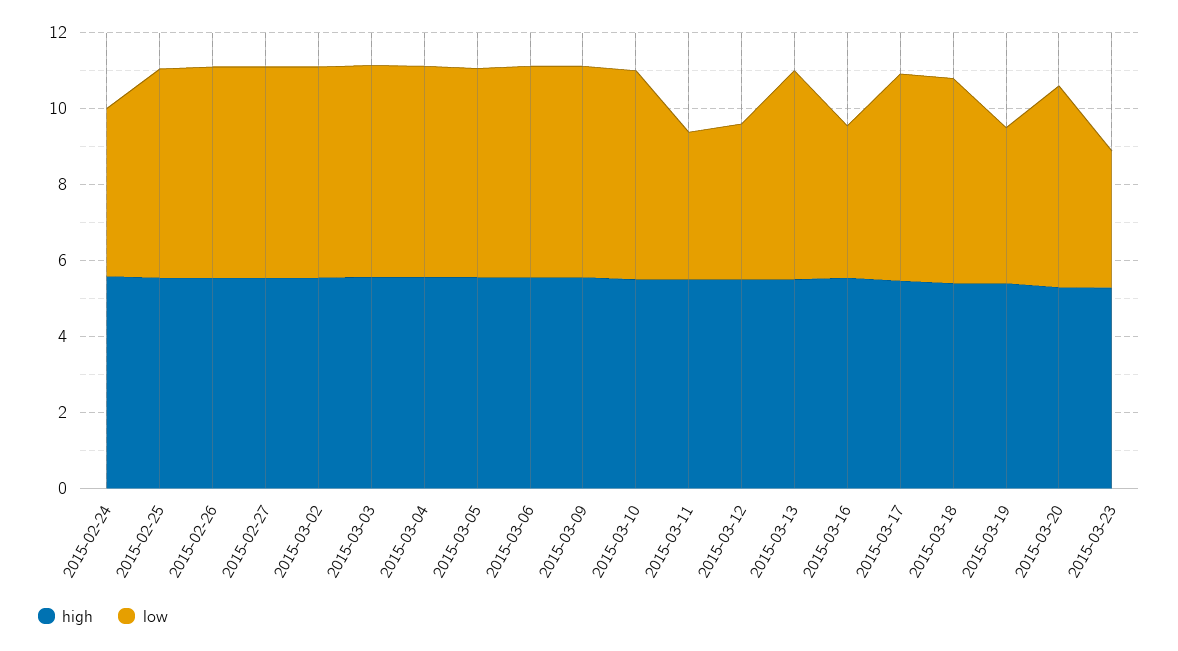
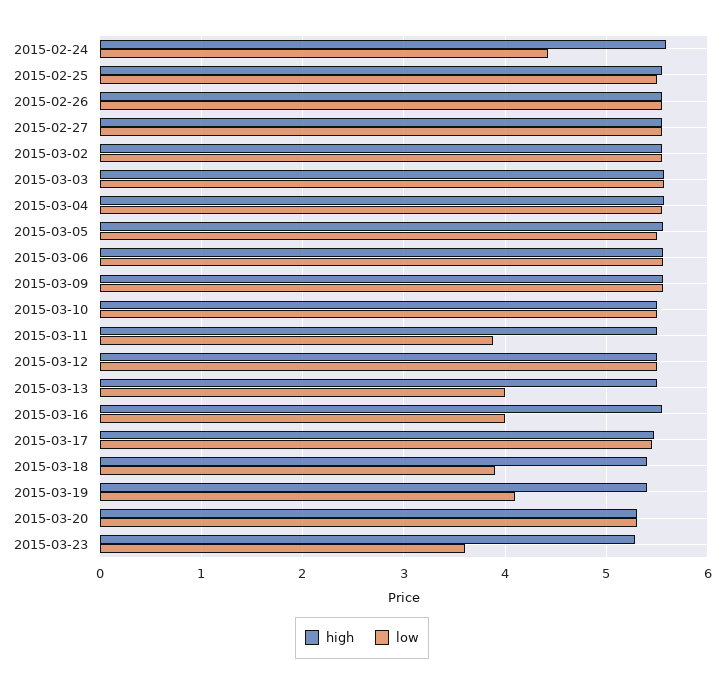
  {
    "high": {
      "2015-02-24": 5.6,
      "2015-02-25": 5.6,
      "2015-02-26": 5.6,
      "2015-02-27": 5.6,
      "2015-03-02": 5.6,
      "2015-03-03": 5.6,
      "2015-03-04": 5.6,
      "2015-03-05": 5.6,
      "2015-03-06": 5.6,
      "2015-03-09": 5.6,
      "2015-03-10": 5.5,
      "2015-03-11": 5.5,
      "2015-03-12": 5.5,
      "2015-03-13": 5.5,
      "2015-03-16": 5.6,
      "2015-03-17": 5.5,
      "2015-03-18": 5.4,
      "2015-03-19": 5.4,
      "2015-03-20": 5.3,
      "2015-03-23": 5.3
    },
    "low": {
      "2015-02-24": 4.4,
      "2015-02-25": 5.5,
      "2015-02-26": 5.6,
      "2015-02-27": 5.6,
      "2015-03-02": 5.6,
      "2015-03-03": 5.6,
      "2015-03-04": 5.6,
      "2015-03-05": 5.5,
      "2015-03-06": 5.6,
      "2015-03-09": 5.6,
      "2015-03-10": 5.5,
      "2015-03-11": 3.9,
-     "2015-03-12": 4,
+     "2015-03-12": 5.5,
-     "2015-03-13": 5.5,
+     "2015-03-13": 4,
      "2015-03-16": 4,
      "2015-03-17": 5.5,
-     "2015-03-18": 5.5,
+     "2015-03-18": 3.9,
      "2015-03-19": 4.1,
      "2015-03-20": 5.3,
      "2015-03-23": 3.6
    }
  }

